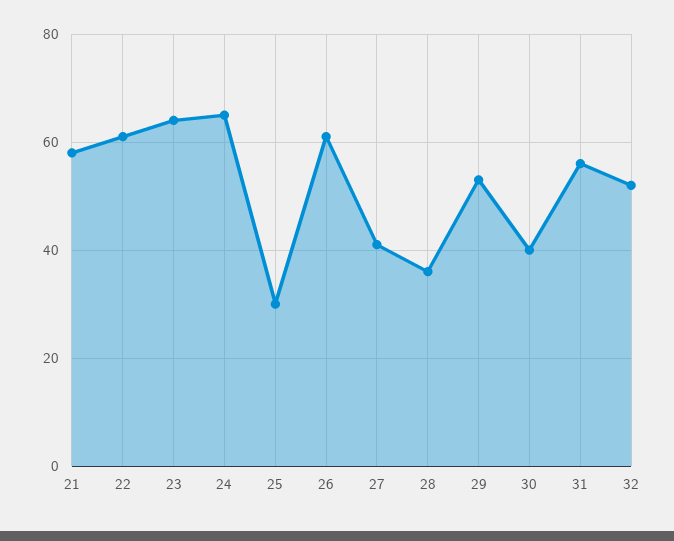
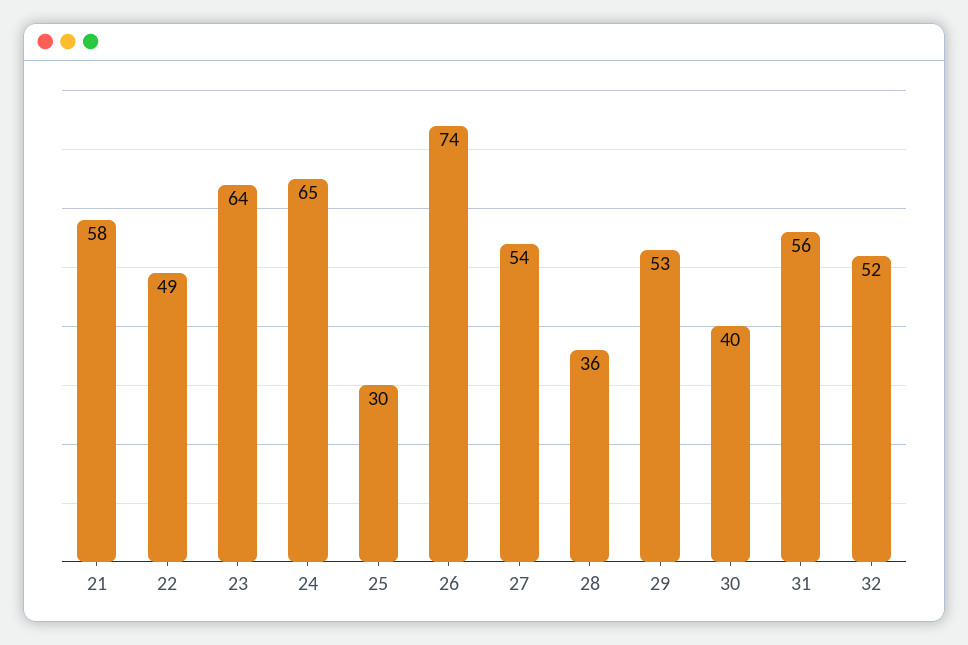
  {
    "21": 58,
-   "22": 60,
+   "22": 49,
    "23": 64,
    "24": 65,
    "25": 30,
-   "26": 60,
+   "26": 74,
-   "27": 40,
+   "27": 54,
    "28": 36,
    "29": 53,
    "30": 40,
    "31": 56,
    "32": 52
  }

